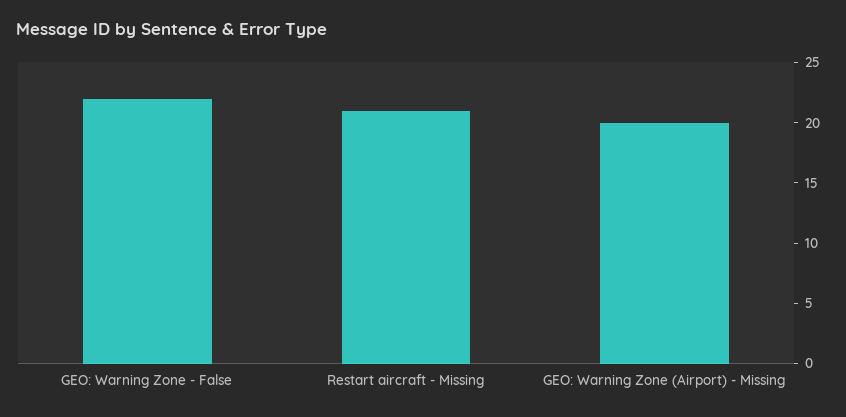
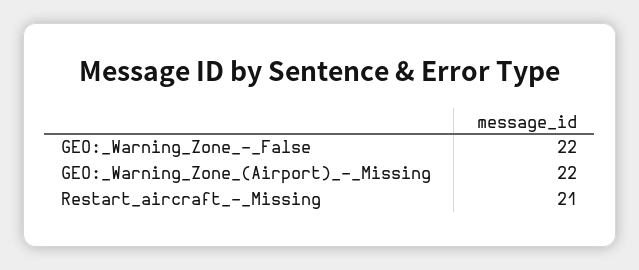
  {
    "GEO: Warning Zone - False": 22,
    "Restart aircraft - Missing": 21,
-   "GEO: Warning Zone (Airport) - Missing": 20
+   "GEO: Warning Zone (Airport) - Missing": 22
  }

